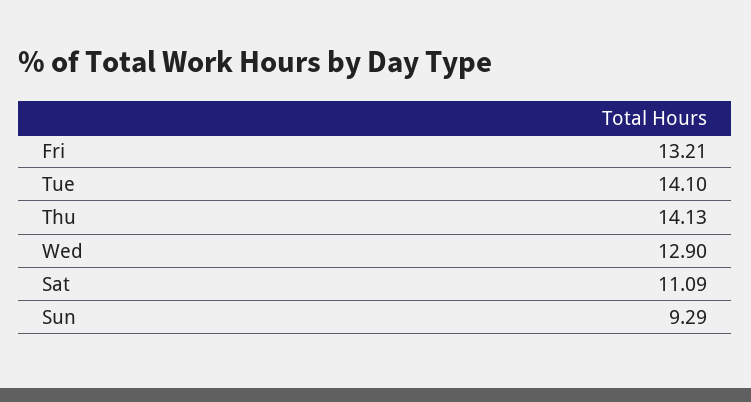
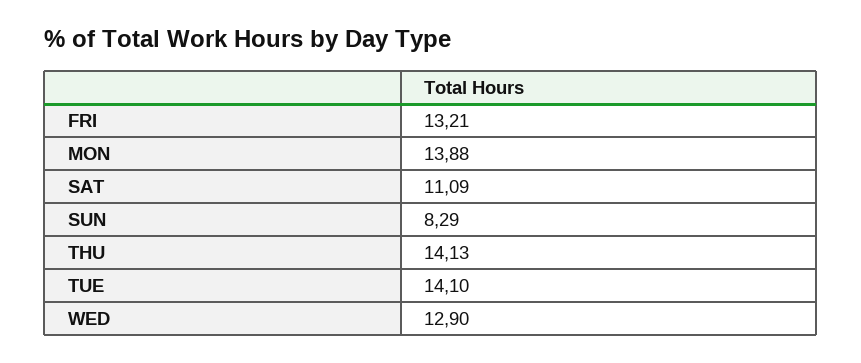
  {
    "Fri": 13.21,
    "Tue": 14.1,
    "Thu": 14.13,
    "Wed": 12.9,
    "Sat": 11.09,
-   "Sun": 9.29
+   "Sun": 8.29,
+   "MON": 13.88
  }

